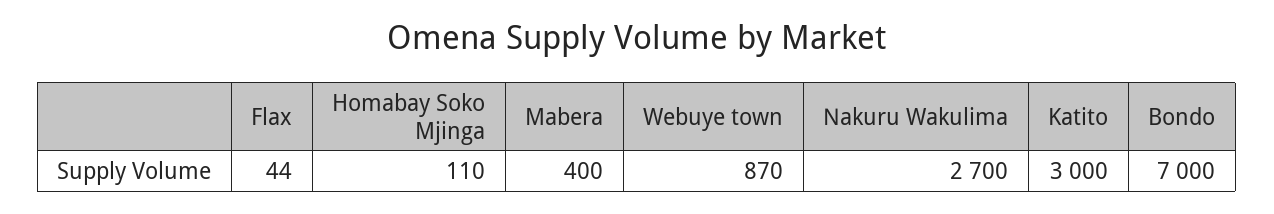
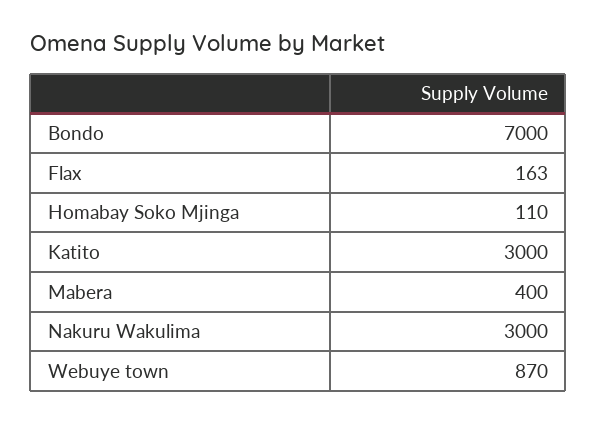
  {
-   "Flax": 44,
+   "Flax": 163,
    "Homabay Soko Mjinga": 110,
    "Mabera": 400,
    "Webuye town": 870,
-   "Nakuru Wakulima": 2700,
+   "Nakuru Wakulima": 3000,
    "Katito": 3000,
    "Bondo": 7000
  }

